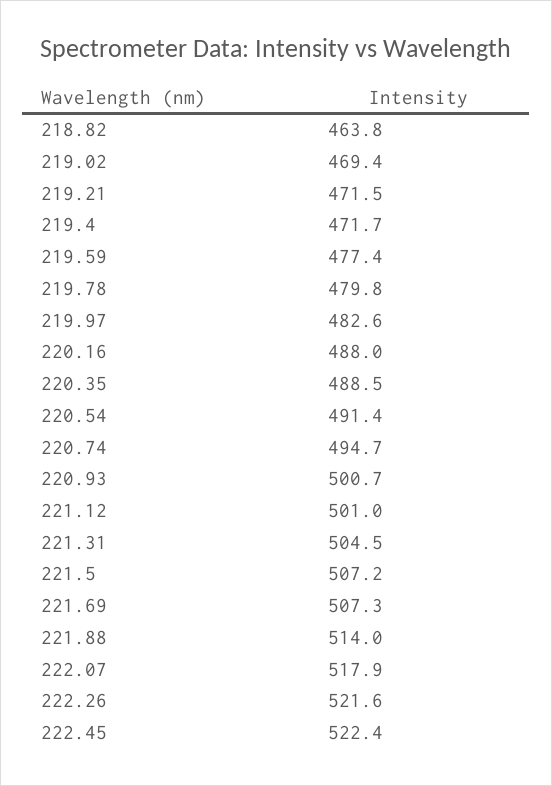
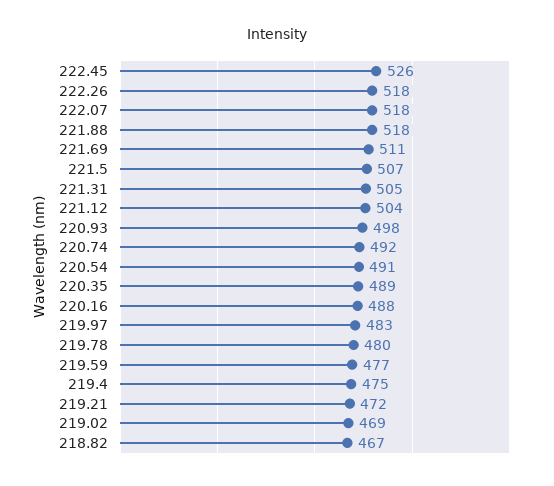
  {
-   "218.82": 463.8,
+   "218.82": 467,
    "219.02": 469.4,
    "219.21": 471.5,
-   "219.4": 471.7,
+   "219.4": 475,
    "219.59": 477.4,
    "219.78": 479.8,
    "219.97": 482.6,
    "220.16": 488,
    "220.35": 488.5,
    "220.54": 491.4,
-   "220.74": 494.7,
+   "220.74": 492,
-   "220.93": 500.7,
+   "220.93": 498,
-   "221.12": 501,
+   "221.12": 504,
    "221.31": 504.5,
    "221.5": 507.2,
-   "221.69": 507.3,
+   "221.69": 511,
-   "221.88": 514,
+   "221.88": 518,
    "222.07": 517.9,
-   "222.26": 521.6,
+   "222.26": 518,
-   "222.45": 522.4
+   "222.45": 526
  }

